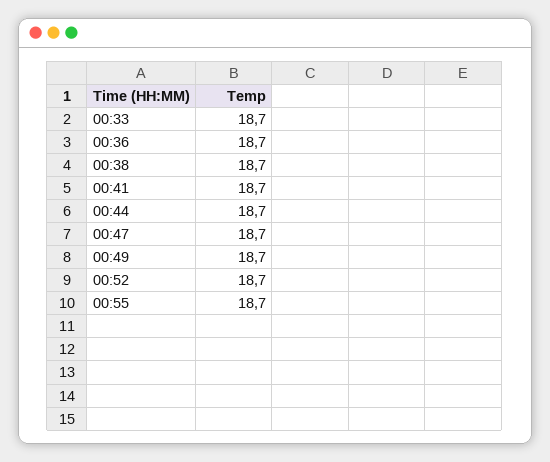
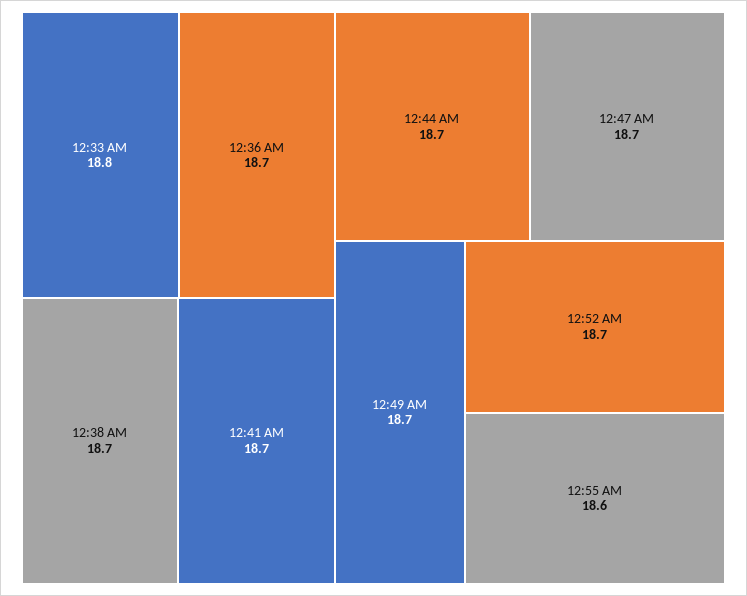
  {
-   "00:33": 18.7,
+   "00:33": 18.8,
    "00:36": 18.7,
    "00:38": 18.7,
    "00:41": 18.7,
    "00:44": 18.7,
    "00:47": 18.7,
    "00:49": 18.7,
    "00:52": 18.7,
-   "00:55": 18.7
+   "00:55": 18.6
  }

